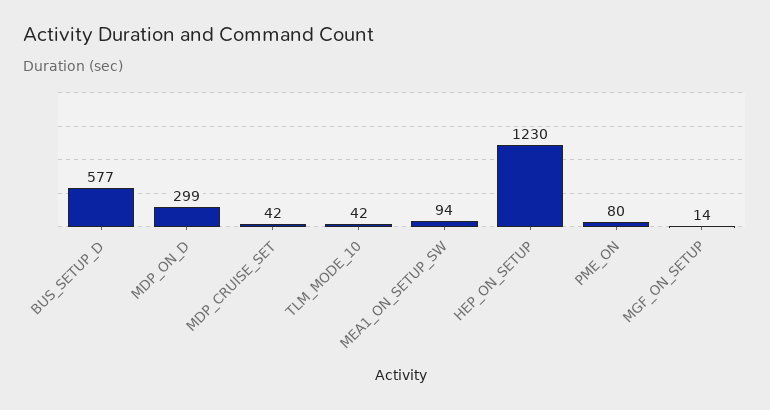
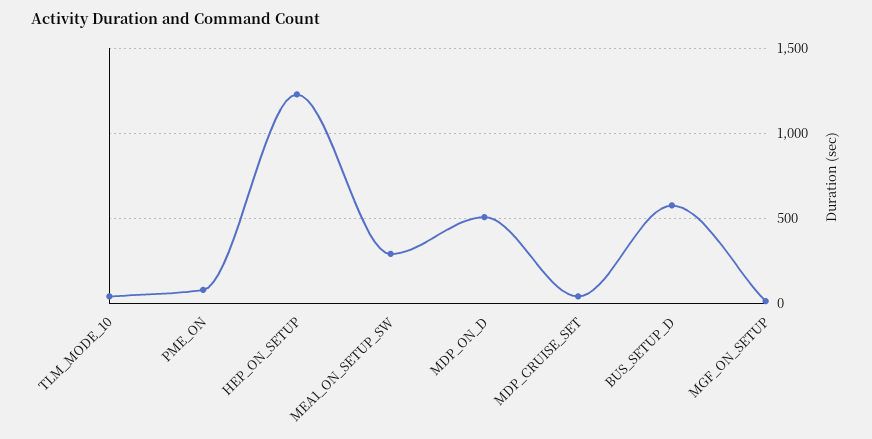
  {
    "BUS_SETUP_D": 577,
-   "MDP_ON_D": 299,
+   "MDP_ON_D": 500,
    "MDP_CRUISE_SET": 42,
    "TLM_MODE_10": 42,
-   "MEA1_ON_SETUP_SW": 94,
+   "MEA1_ON_SETUP_SW": 300,
    "HEP_ON_SETUP": 1230,
    "PME_ON": 80,
    "MGF_ON_SETUP": 14
  }

